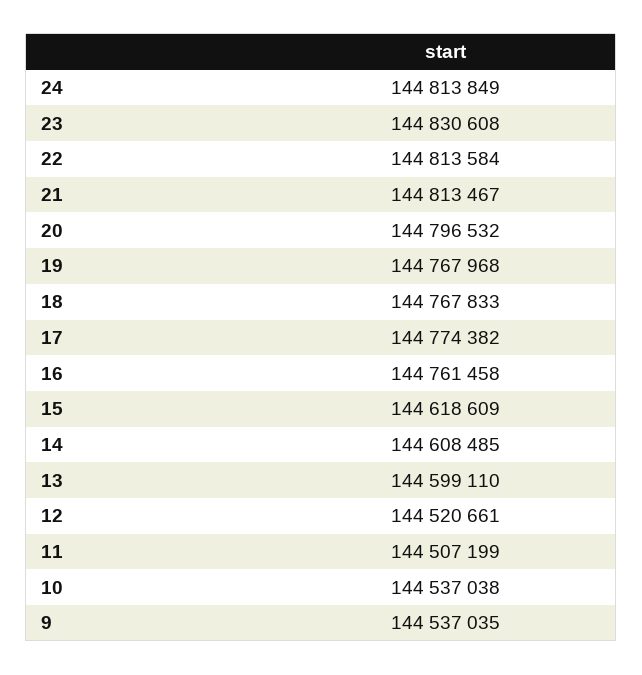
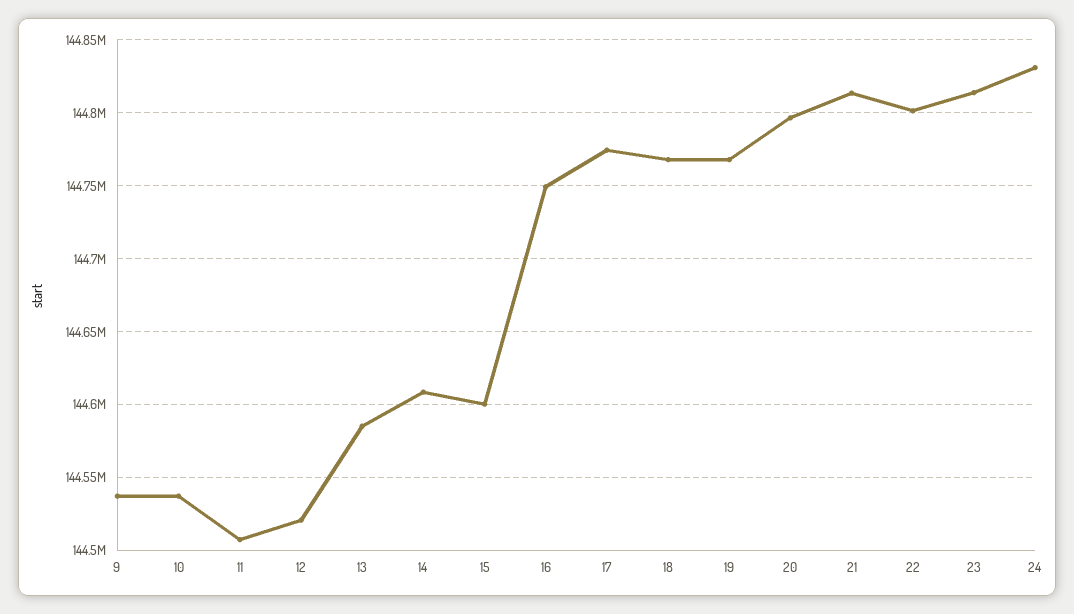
  {
-   "24": 144813849,
+   "24": 144830000,
-   "23": 144830608,
+   "23": 144815000,
-   "22": 144813584,
+   "22": 144800000,
    "21": 144813467,
    "20": 144796532,
    "19": 144767968,
    "18": 144767833,
    "17": 144774382,
-   "16": 144761458,
+   "16": 144750000,
-   "15": 144618609,
+   "15": 144600000,
    "14": 144608485,
-   "13": 144599110,
+   "13": 144585000,
    "12": 144520661,
    "11": 144507199,
    "10": 144537038,
    "9": 144537035
  }

